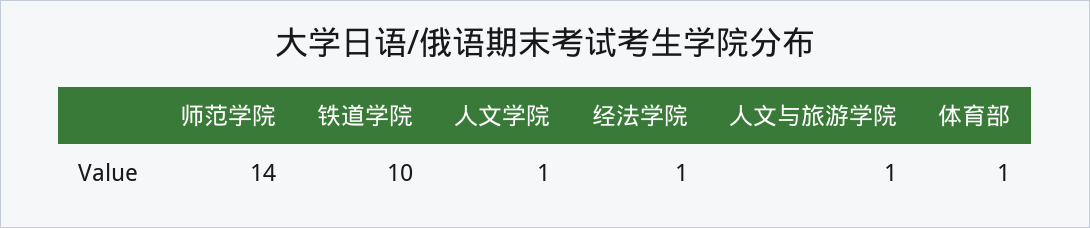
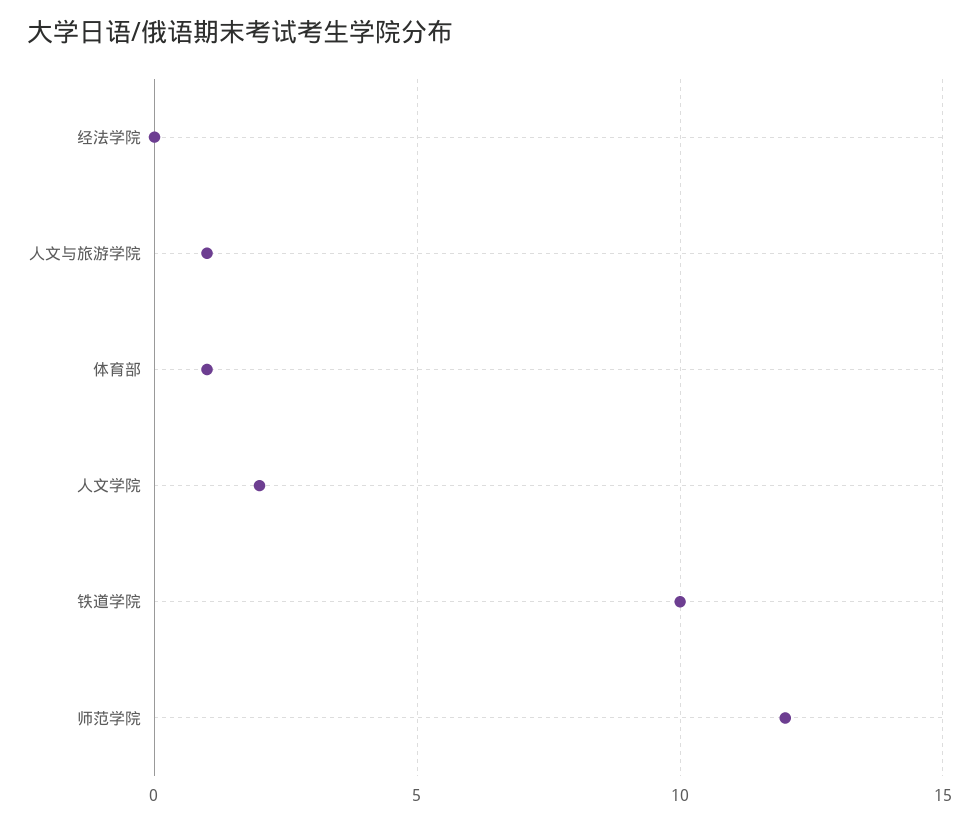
  {
-   "师范学院": 14,
+   "师范学院": 12,
    "铁道学院": 10,
-   "人文学院": 1,
+   "人文学院": 2,
-   "经法学院": 1,
+   "经法学院": 0,
    "人文与旅游学院": 1,
    "体育部": 1
  }

